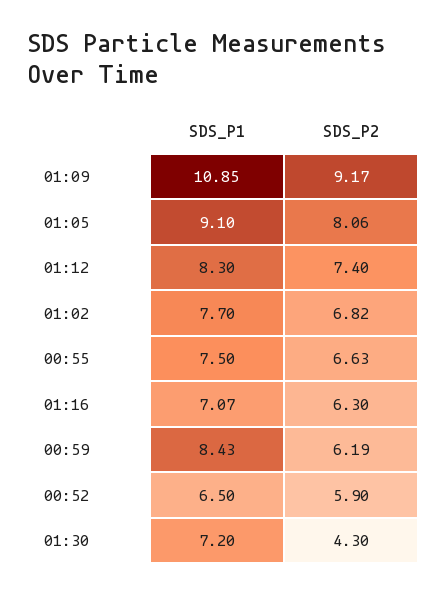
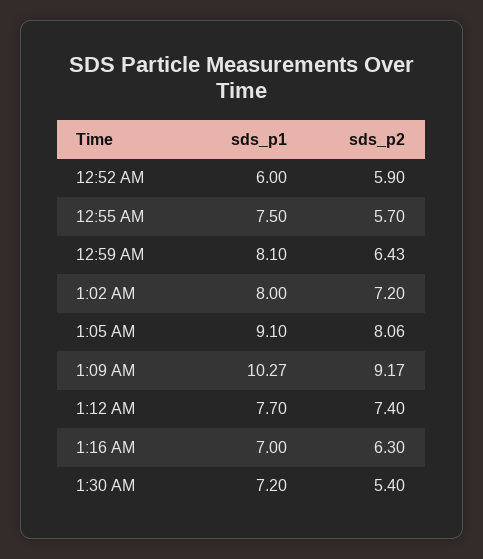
  {
    "SDS_P1": {
-     "01:09": 10.85,
+     "01:09": 10.27,
      "01:05": 9.1,
-     "01:12": 8.3,
+     "01:12": 7.7,
-     "01:02": 7.7,
+     "01:02": 8,
      "00:55": 7.5,
-     "01:16": 7.07,
+     "01:16": 7,
-     "00:59": 8.43,
+     "00:59": 8.1,
-     "00:52": 6.5,
+     "00:52": 6,
      "01:30": 7.2
    },
    "SDS_P2": {
      "01:09": 9.17,
      "01:05": 8.06,
      "01:12": 7.4,
-     "01:02": 6.82,
+     "01:02": 7.2,
-     "00:55": 6.63,
+     "00:55": 5.7,
      "01:16": 6.3,
-     "00:59": 6.19,
+     "00:59": 6.43,
      "00:52": 5.9,
-     "01:30": 4.3
+     "01:30": 5.4
    }
  }

